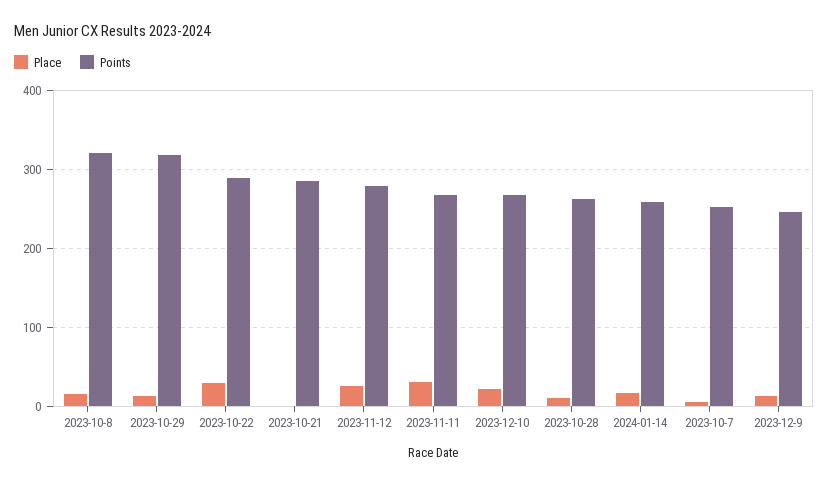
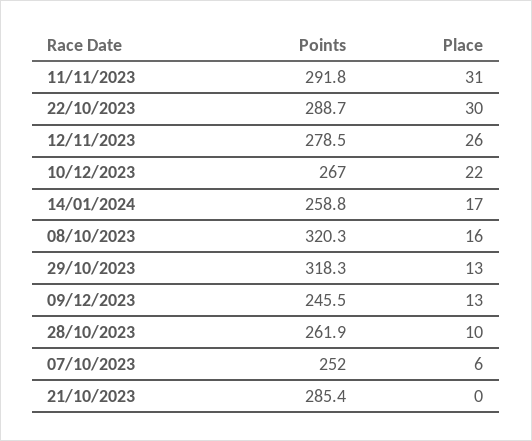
  {
    "Place": {
      "2023-10-8": 16,
      "2023-10-29": 13,
      "2023-10-22": 30,
      "2023-10-21": 0,
      "2023-11-12": 26,
      "2023-11-11": 31,
      "2023-12-10": 22,
      "2023-10-28": 10,
      "2024-01-14": 17,
      "2023-10-7": 6,
      "2023-12-9": 13
    },
    "Points": {
      "2023-10-8": 320.3,
      "2023-10-29": 318.3,
      "2023-10-22": 288.7,
      "2023-10-21": 285.4,
      "2023-11-12": 278.5,
-     "2023-11-11": 270,
+     "2023-11-11": 291.8,
      "2023-12-10": 267,
      "2023-10-28": 261.9,
      "2024-01-14": 258.8,
      "2023-10-7": 252,
      "2023-12-9": 245.5
    }
  }

